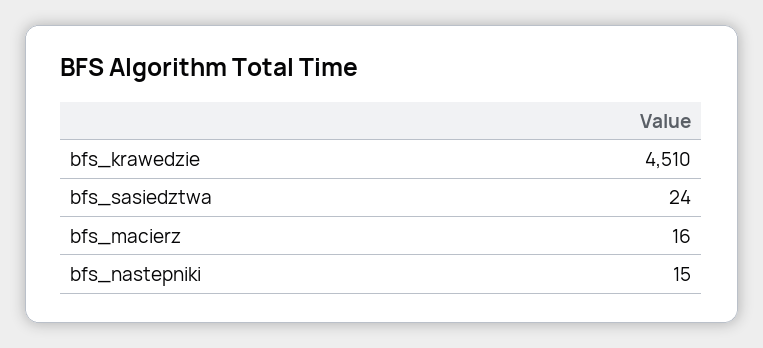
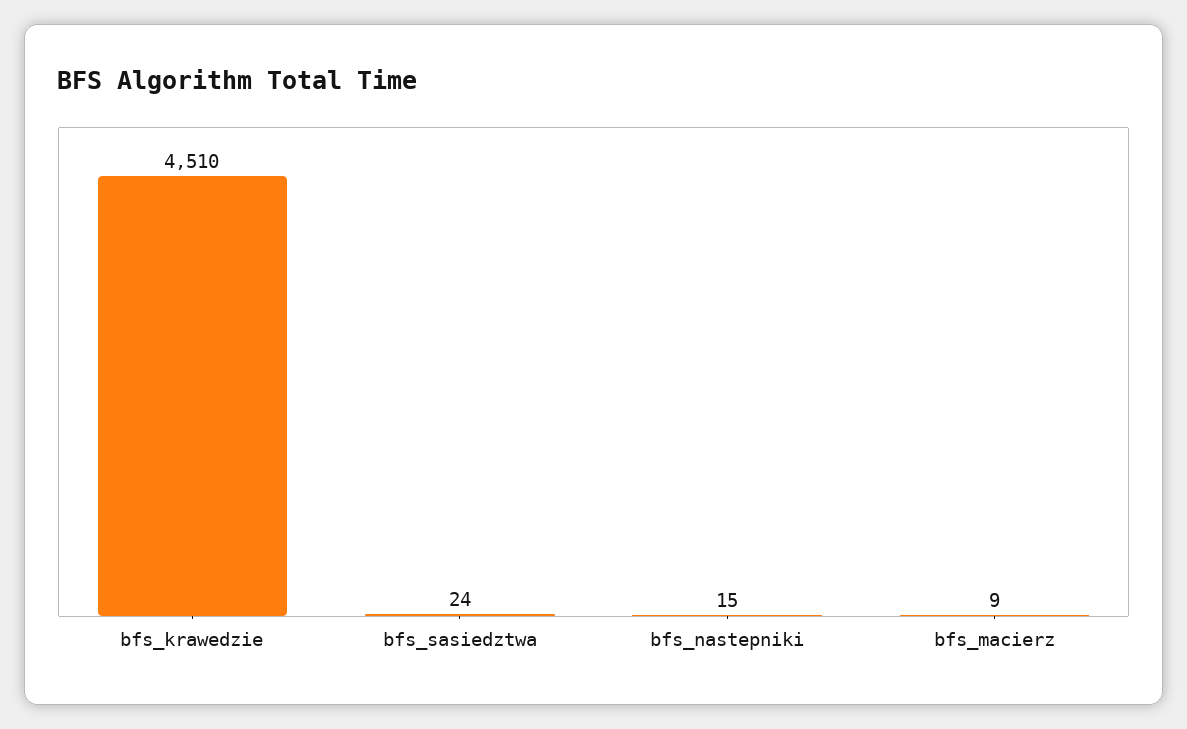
  {
    "bfs_krawedzie": 4510,
    "bfs_sasiedztwa": 24,
-   "bfs_macierz": 16,
+   "bfs_macierz": 9,
    "bfs_nastepniki": 15
  }

